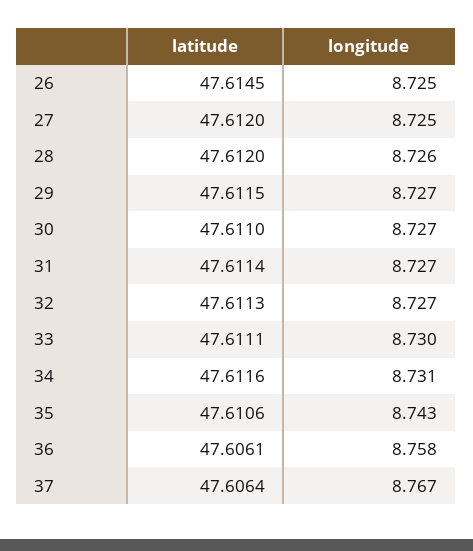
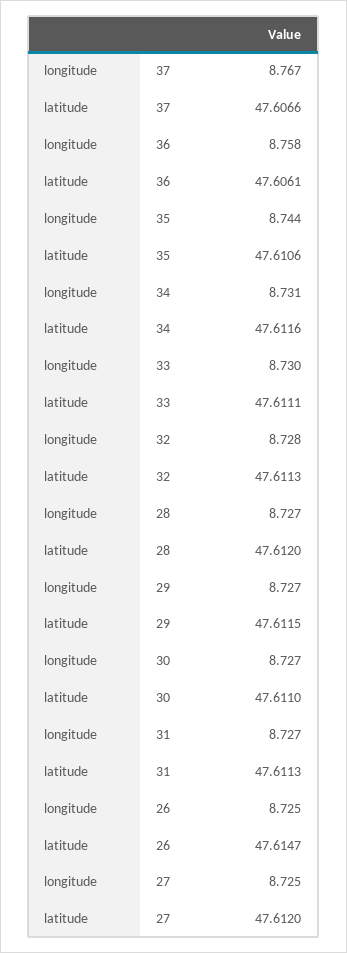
  {
    "latitude": {
-     "26": 47.6145,
+     "26": 47.6147,
      "27": 47.612,
      "28": 47.612,
      "29": 47.6115,
      "30": 47.611,
-     "31": 47.6114,
+     "31": 47.6113,
      "32": 47.6113,
      "33": 47.6111,
      "34": 47.6116,
      "35": 47.6106,
      "36": 47.6061,
-     "37": 47.6064
+     "37": 47.6066
    },
    "longitude": {
      "26": 8.725,
      "27": 8.725,
-     "28": 8.726,
+     "28": 8.727,
      "29": 8.727,
      "30": 8.727,
      "31": 8.727,
-     "32": 8.727,
+     "32": 8.728,
      "33": 8.73,
      "34": 8.731,
-     "35": 8.743,
+     "35": 8.744,
      "36": 8.758,
      "37": 8.767
    }
  }

